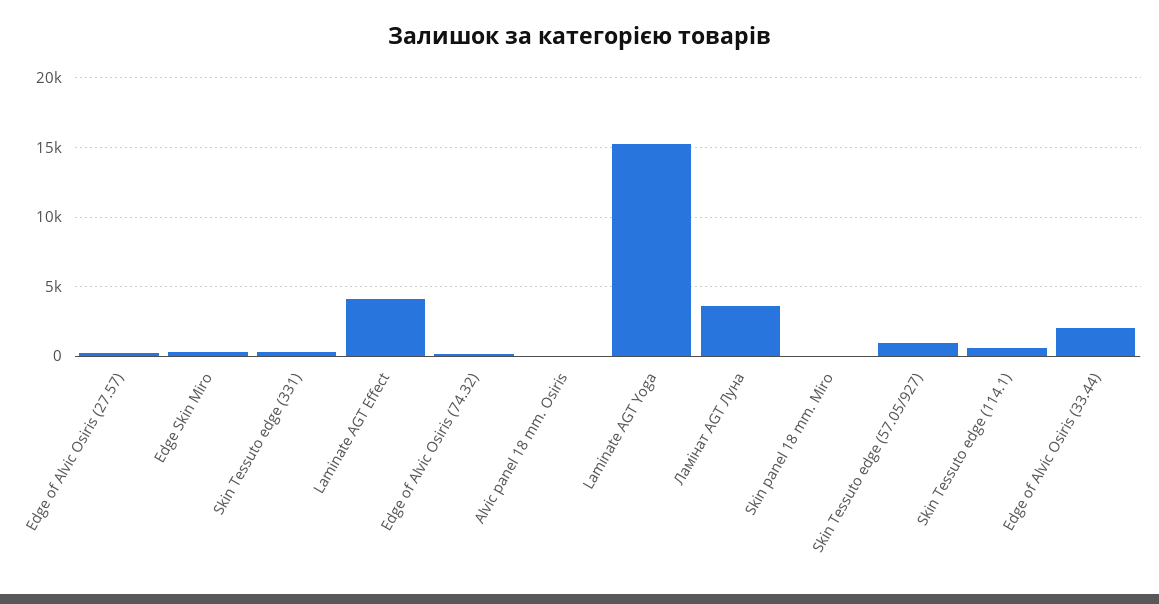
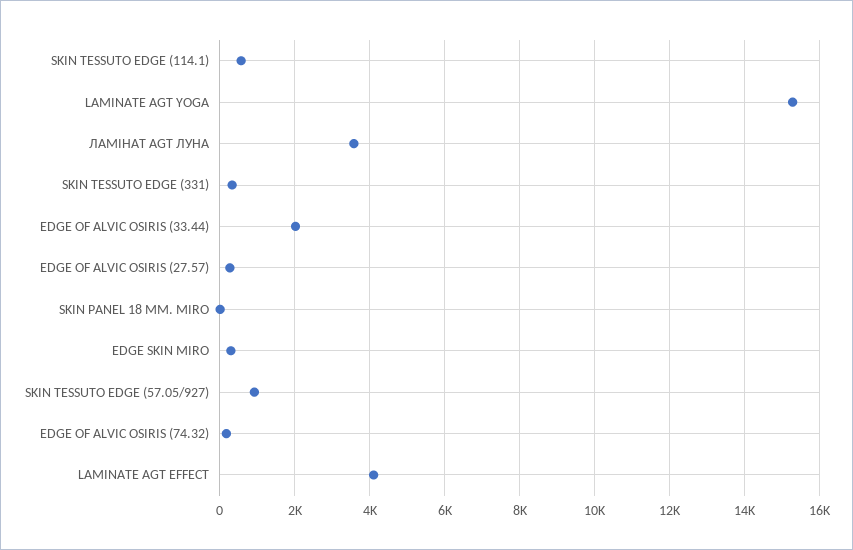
  {
    "Edge of Alvic Osiris (27.57)": 200,
    "Edge Skin Miro": 200,
    "Skin Tessuto edge (331)": 400,
    "Laminate AGT Effect": 4200,
    "Edge of Alvic Osiris (74.32)": 200,
-   "Alvic panel 18 mm. Osiris": 0,
    "Laminate AGT Yoga": 15200,
    "Ламінат AGT Луна": 3600,
    "Skin panel 18 mm. Miro": 0,
    "Skin Tessuto edge (57.05/927)": 1000,
    "Skin Tessuto edge (114.1)": 600,
    "Edge of Alvic Osiris (33.44)": 2000
  }

